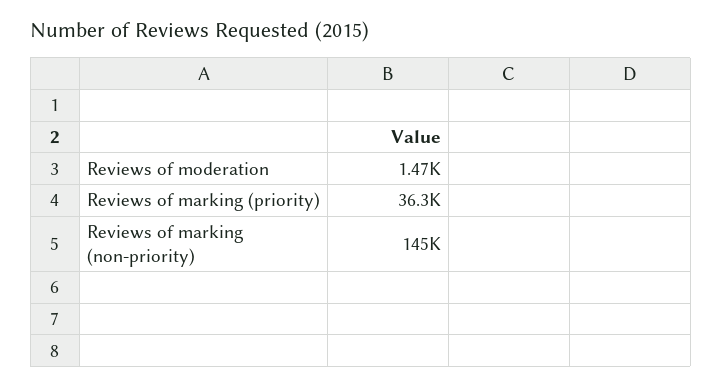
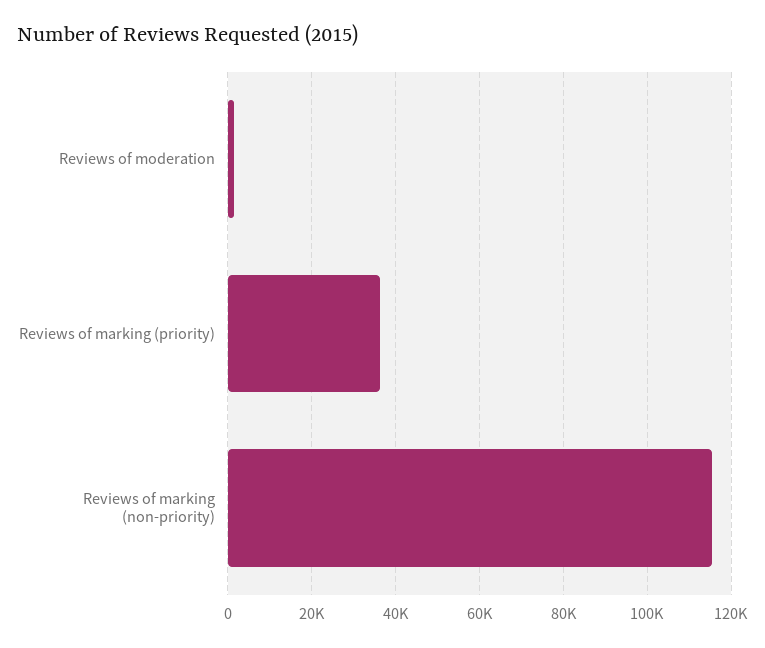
  {
    "Reviews of moderation": 1470,
    "Reviews of marking (priority)": 36300,
-   "Reviews of marking (non-priority)": 145000
+   "Reviews of marking (non-priority)": 116000
  }

